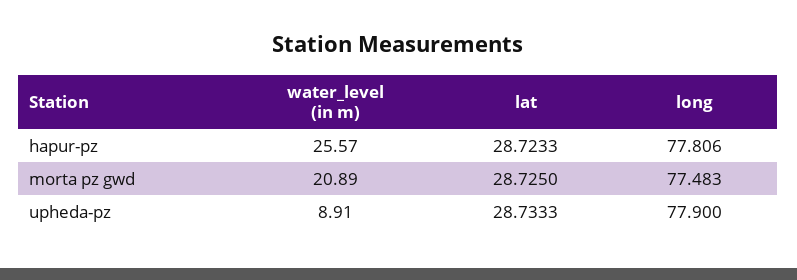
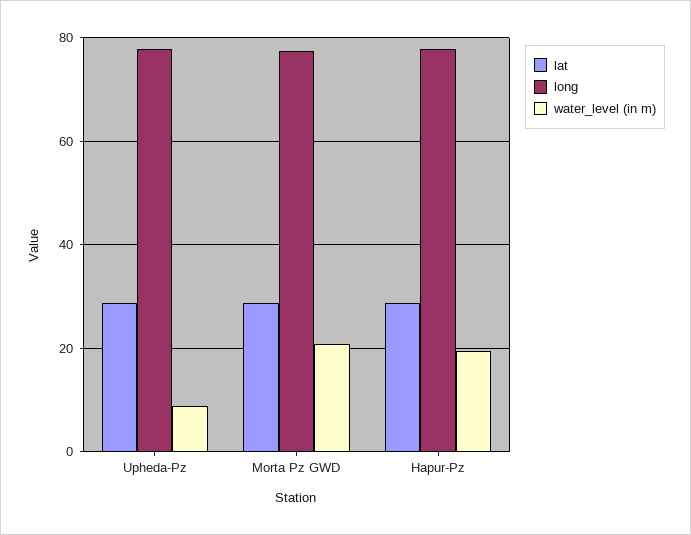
  {
    "water_level (in m)": {
-     "hapur-pz": 25.57,
+     "hapur-pz": 20,
      "morta pz gwd": 20.89,
      "upheda-pz": 8.91
    },
    "lat": {
      "hapur-pz": 28.7233,
      "morta pz gwd": 28.725,
      "upheda-pz": 28.7333
    },
    "long": {
      "hapur-pz": 77.806,
      "morta pz gwd": 77.483,
      "upheda-pz": 77.9
    }
  }

